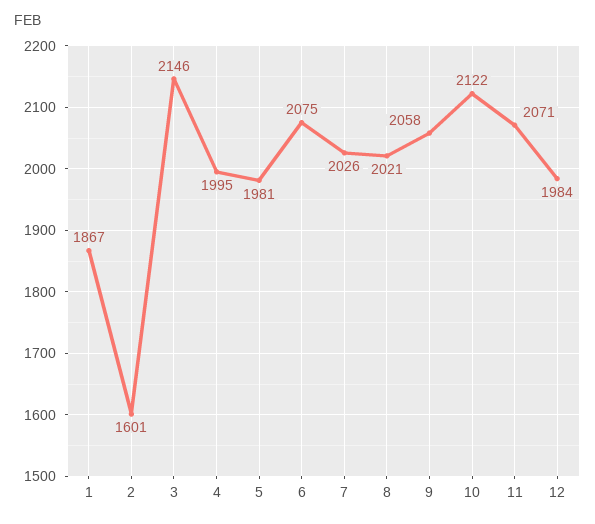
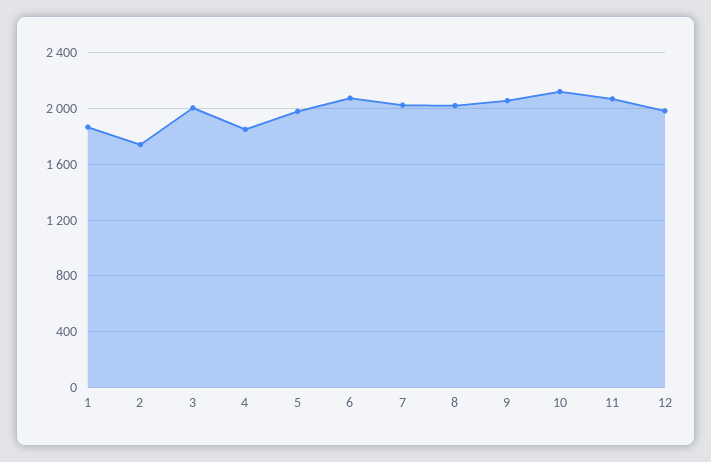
  {
    "1": 1867,
-   "2": 1601,
+   "2": 1750,
-   "3": 2146,
+   "3": 2000,
-   "4": 1995,
+   "4": 1850,
    "5": 1981,
    "6": 2075,
    "7": 2026,
    "8": 2021,
    "9": 2058,
    "10": 2122,
    "11": 2071,
    "12": 1984
  }

